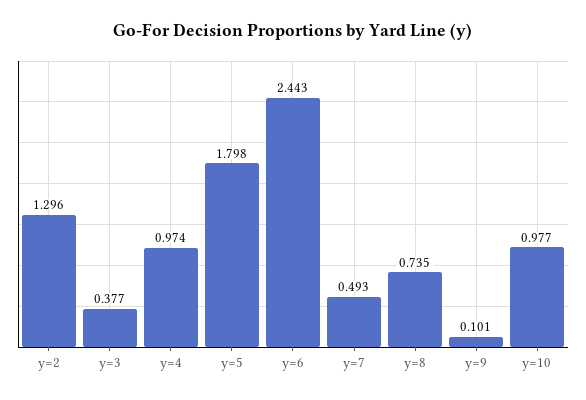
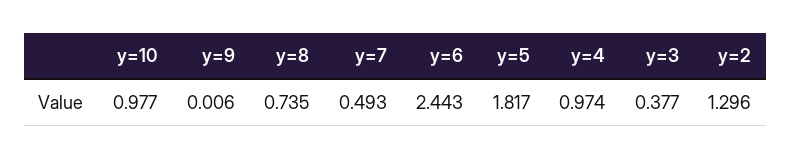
  {
    "y=2": 1.296,
    "y=3": 0.377,
    "y=4": 0.974,
-   "y=5": 1.798,
+   "y=5": 1.817,
    "y=6": 2.443,
    "y=7": 0.493,
    "y=8": 0.735,
-   "y=9": 0.101,
+   "y=9": 0.006,
    "y=10": 0.977
  }

